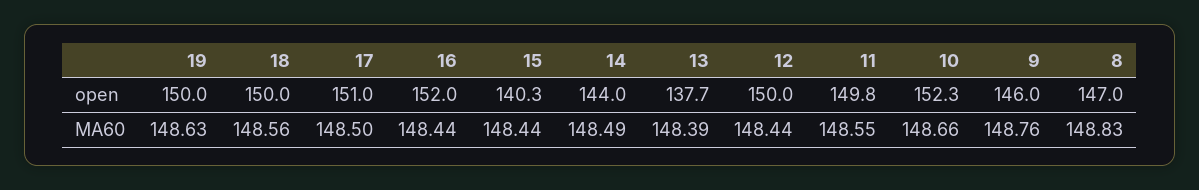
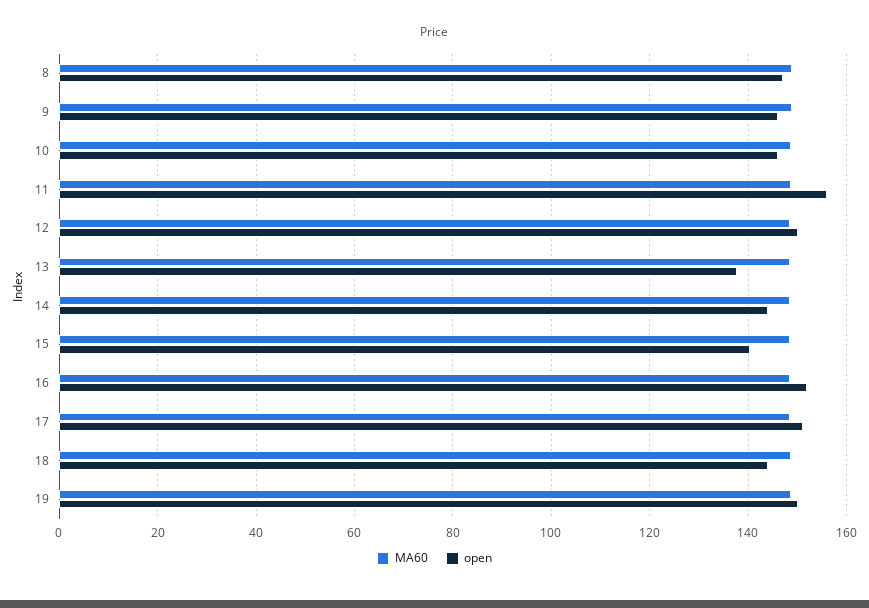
  {
    "open": {
      "19": 150,
-     "18": 150,
+     "18": 144,
      "17": 151,
      "16": 152,
      "15": 140.3,
      "14": 144,
      "13": 137.7,
      "12": 150,
-     "11": 149.8,
+     "11": 156,
-     "10": 152.3,
+     "10": 146,
      "9": 146,
      "8": 147
    },
    "MA60": {
      "19": 148.63,
      "18": 148.56,
      "17": 148.5,
      "16": 148.44,
      "15": 148.44,
      "14": 148.49,
      "13": 148.39,
      "12": 148.44,
      "11": 148.55,
      "10": 148.66,
      "9": 148.76,
      "8": 148.83
    }
  }

